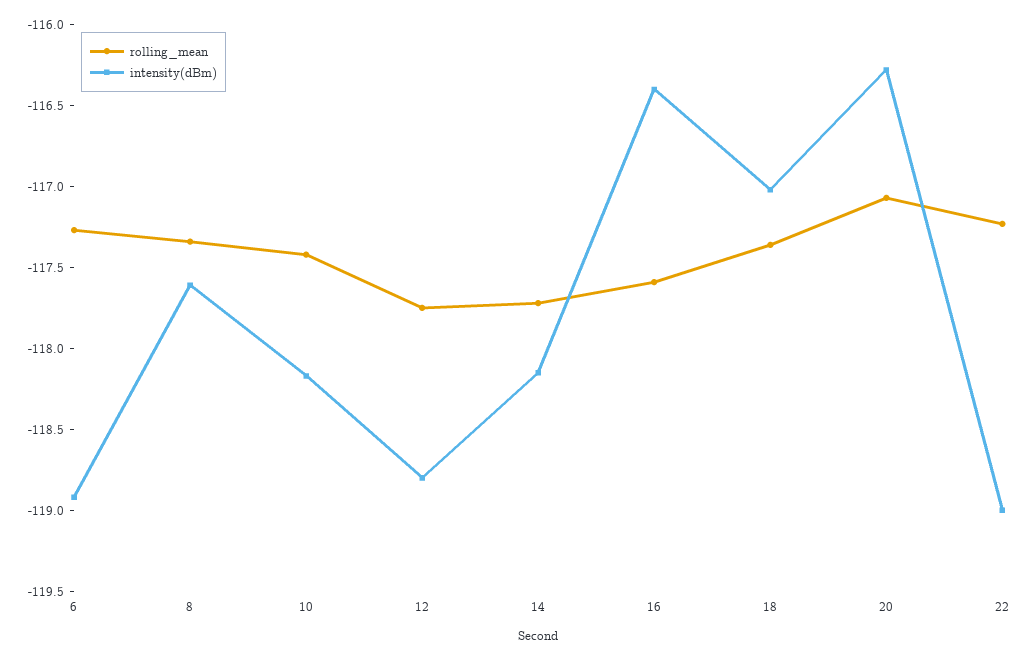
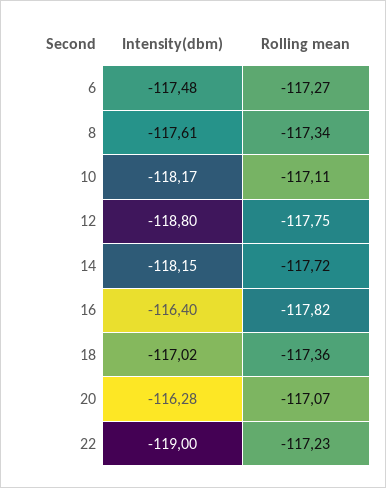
  {
    "rolling_mean": {
      "6": -117.27,
      "8": -117.34,
-     "10": -117.4,
+     "10": -117.11,
      "12": -117.75,
      "14": -117.72,
-     "16": -117.6,
+     "16": -117.82,
      "18": -117.36,
      "20": -117.07,
      "22": -117.23
    },
    "intensity(dBm)": {
-     "6": -118.9,
+     "6": -117.48,
      "8": -117.61,
      "10": -118.17,
      "12": -118.8,
      "14": -118.15,
      "16": -116.4,
      "18": -117.02,
      "20": -116.28,
      "22": -119
    }
  }

